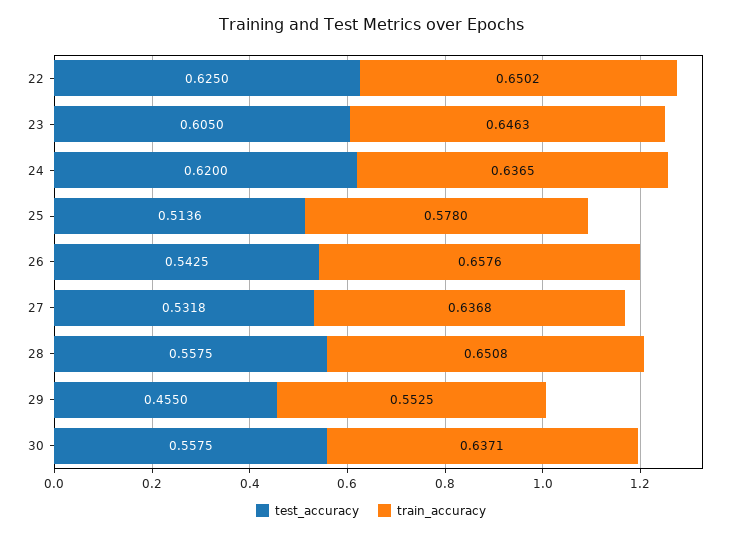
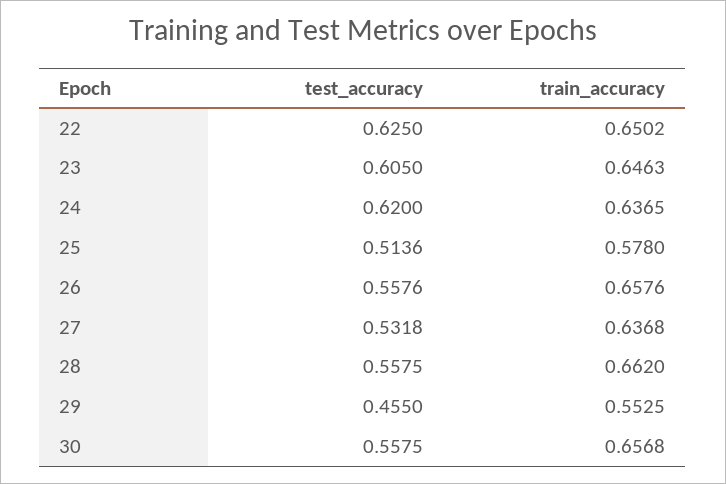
  {
    "test_accuracy": {
      "22": 0.625,
      "23": 0.605,
      "24": 0.62,
      "25": 0.5136,
-     "26": 0.5425,
+     "26": 0.5576,
      "27": 0.5318,
      "28": 0.5575,
      "29": 0.455,
      "30": 0.5575
    },
    "train_accuracy": {
      "22": 0.6502,
      "23": 0.6463,
      "24": 0.6365,
      "25": 0.578,
      "26": 0.6576,
      "27": 0.6368,
-     "28": 0.6508,
+     "28": 0.662,
      "29": 0.5525,
-     "30": 0.6371
+     "30": 0.6568
    }
  }

